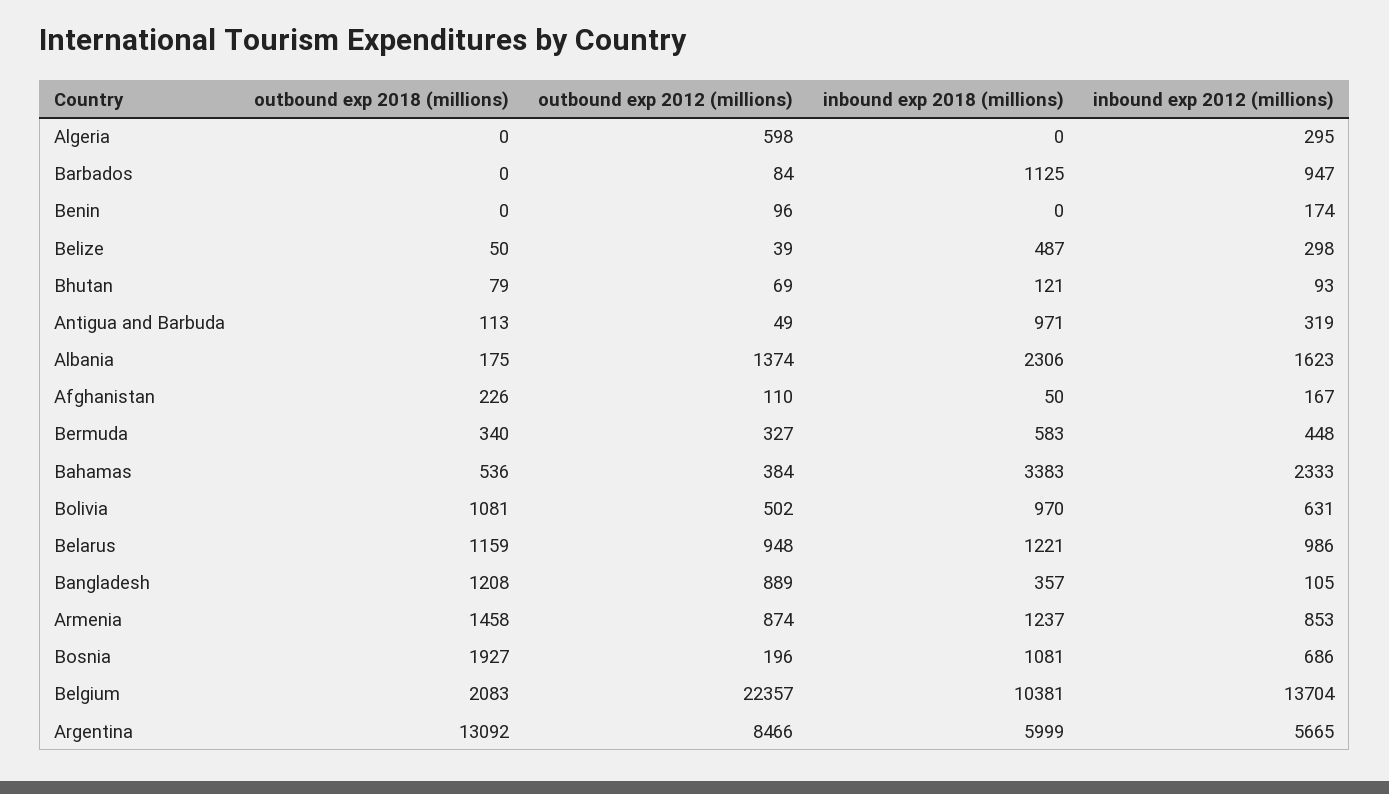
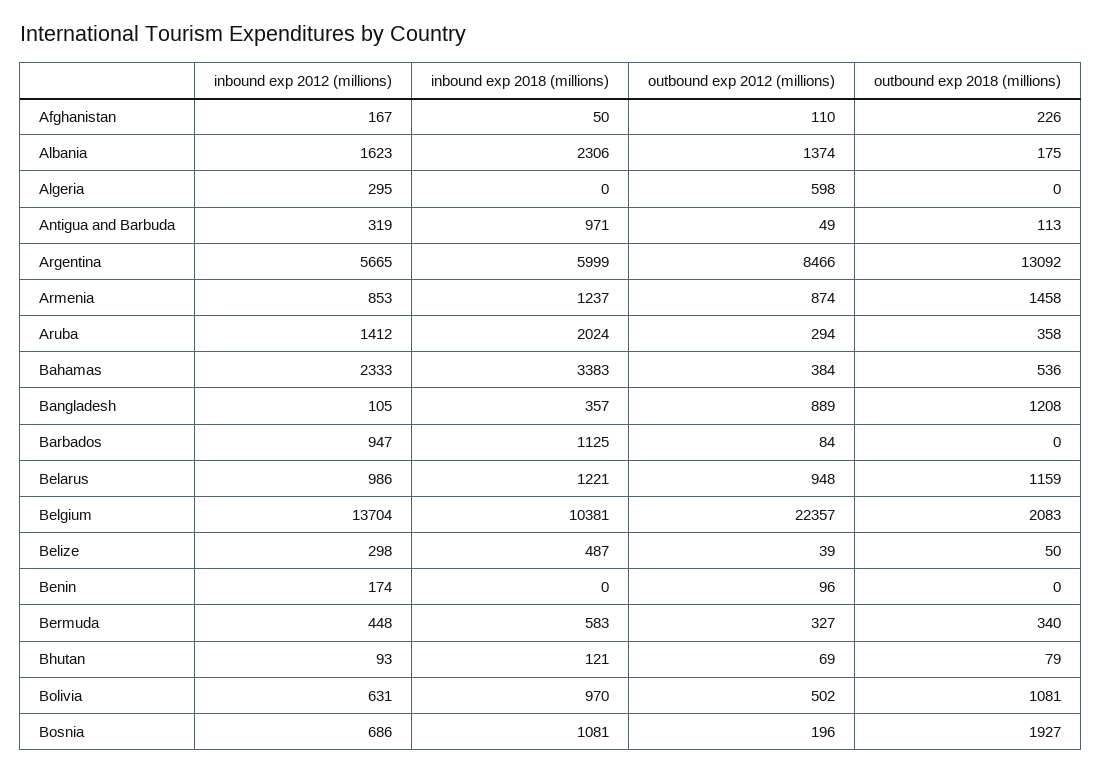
  {
    "outbound exp 2018 (millions)": {
      "Algeria": 0,
      "Barbados": 0,
      "Benin": 0,
      "Belize": 50,
      "Bhutan": 79,
      "Antigua and Barbuda": 113,
      "Albania": 175,
      "Afghanistan": 226,
      "Bermuda": 340,
      "Bahamas": 536,
      "Bolivia": 1081,
      "Belarus": 1159,
      "Bangladesh": 1208,
      "Armenia": 1458,
      "Bosnia": 1927,
      "Belgium": 2083,
-     "Argentina": 13092
+     "Argentina": 13092,
+     "Aruba": 358
    },
    "outbound exp 2012 (millions)": {
      "Algeria": 598,
      "Barbados": 84,
      "Benin": 96,
      "Belize": 39,
      "Bhutan": 69,
      "Antigua and Barbuda": 49,
      "Albania": 1374,
      "Afghanistan": 110,
      "Bermuda": 327,
      "Bahamas": 384,
      "Bolivia": 502,
      "Belarus": 948,
      "Bangladesh": 889,
      "Armenia": 874,
      "Bosnia": 196,
      "Belgium": 22357,
-     "Argentina": 8466
+     "Argentina": 8466,
+     "Aruba": 294
    },
    "inbound exp 2018 (millions)": {
      "Algeria": 0,
      "Barbados": 1125,
      "Benin": 0,
      "Belize": 487,
      "Bhutan": 121,
      "Antigua and Barbuda": 971,
      "Albania": 2306,
      "Afghanistan": 50,
      "Bermuda": 583,
      "Bahamas": 3383,
      "Bolivia": 970,
      "Belarus": 1221,
      "Bangladesh": 357,
      "Armenia": 1237,
      "Bosnia": 1081,
      "Belgium": 10381,
-     "Argentina": 5999
+     "Argentina": 5999,
+     "Aruba": 2024
    },
    "inbound exp 2012 (millions)": {
      "Algeria": 295,
      "Barbados": 947,
      "Benin": 174,
      "Belize": 298,
      "Bhutan": 93,
      "Antigua and Barbuda": 319,
      "Albania": 1623,
      "Afghanistan": 167,
      "Bermuda": 448,
      "Bahamas": 2333,
      "Bolivia": 631,
      "Belarus": 986,
      "Bangladesh": 105,
      "Armenia": 853,
      "Bosnia": 686,
      "Belgium": 13704,
-     "Argentina": 5665
+     "Argentina": 5665,
+     "Aruba": 1412
    }
  }

